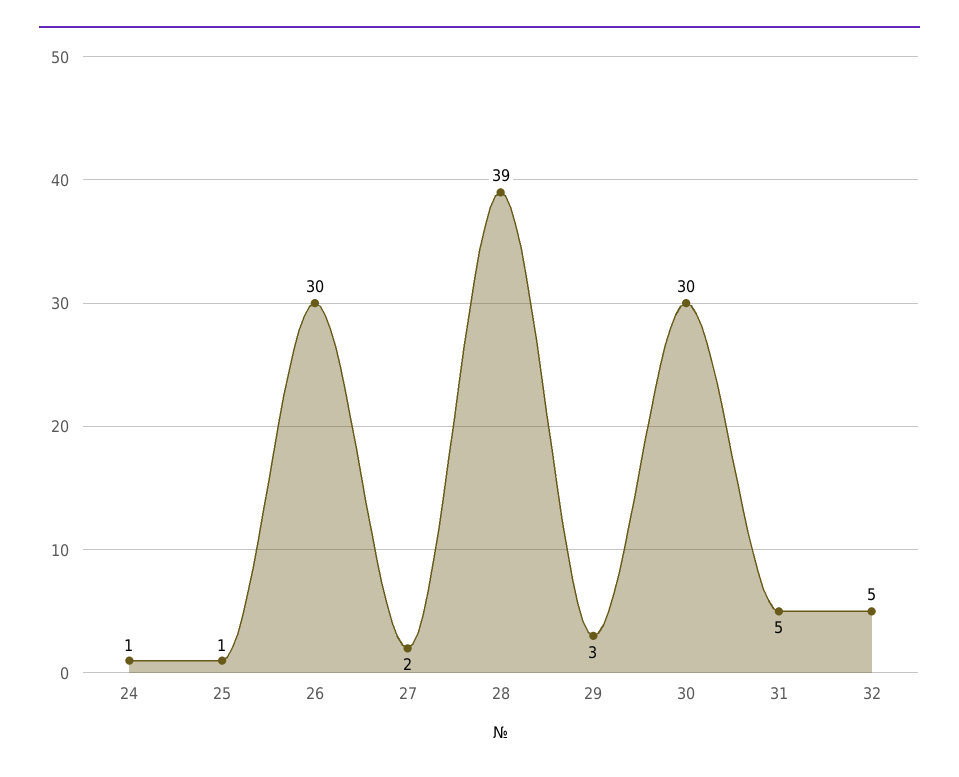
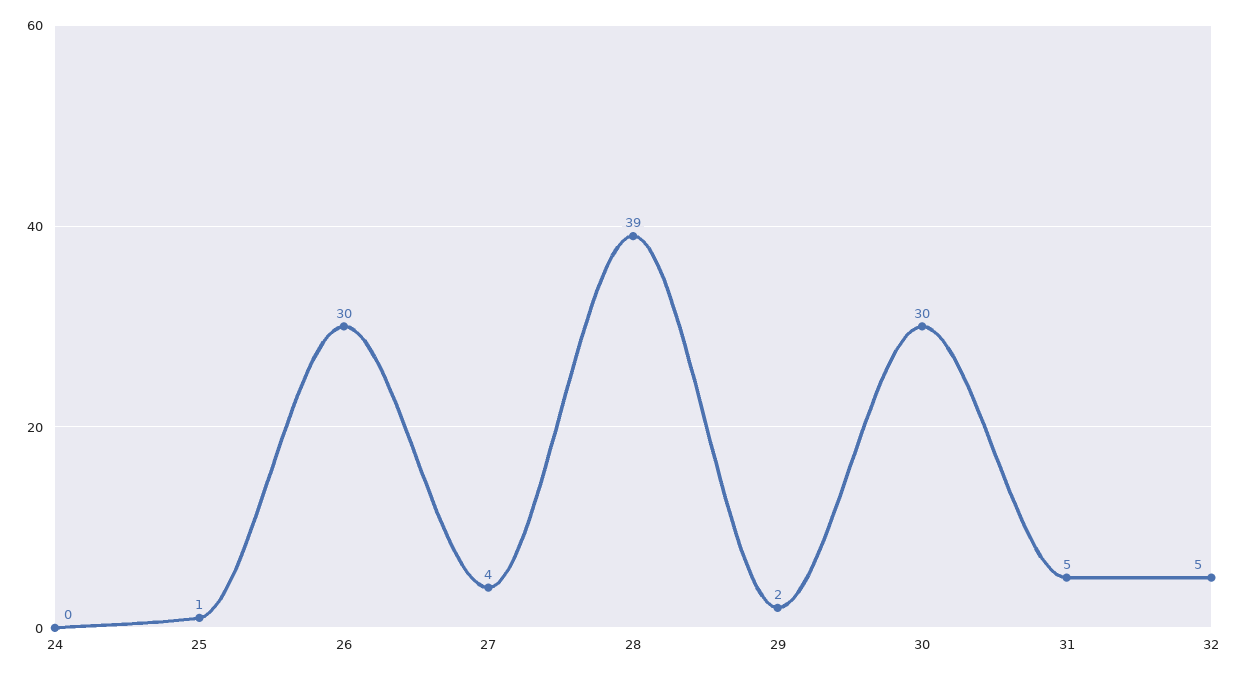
  {
-   "24": 1,
+   "24": 0,
    "25": 1,
    "26": 30,
-   "27": 2,
+   "27": 4,
    "28": 39,
-   "29": 3,
+   "29": 2,
    "30": 30,
    "31": 5,
    "32": 5
  }

